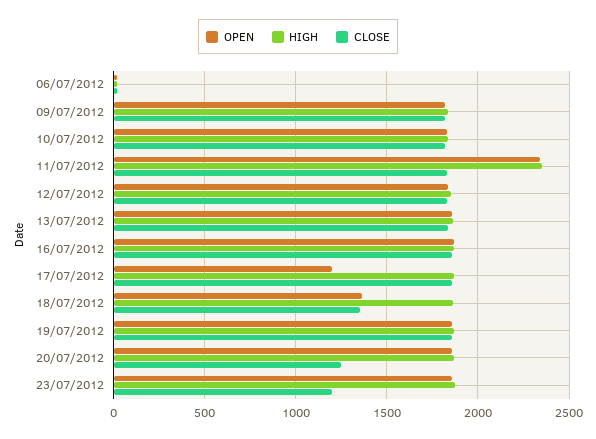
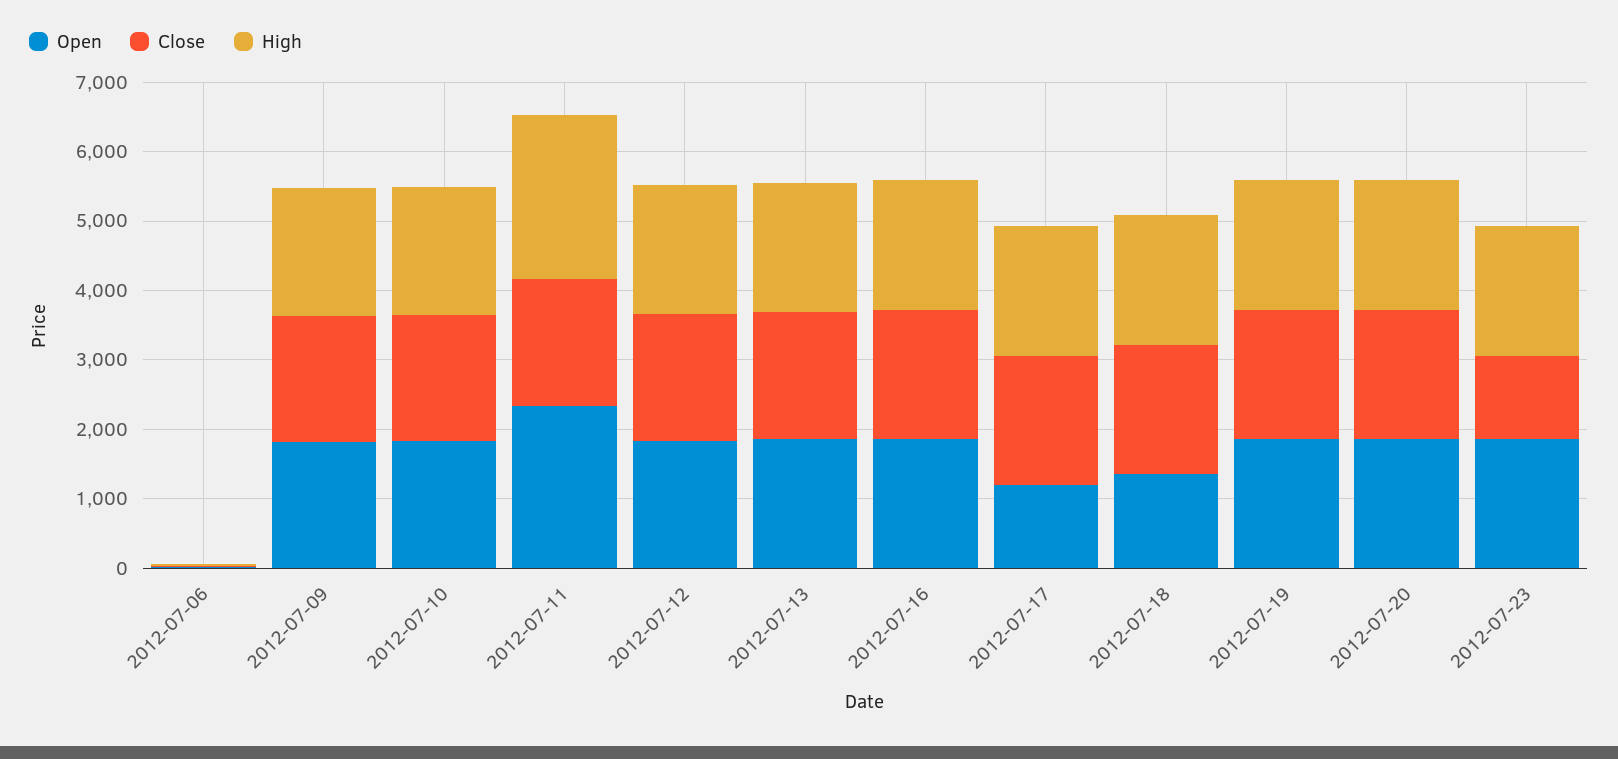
  {
    "OPEN": {
      "06/07/2012": 0,
      "09/07/2012": 1800,
      "10/07/2012": 1850,
      "11/07/2012": 2350,
      "12/07/2012": 1850,
      "13/07/2012": 1850,
      "16/07/2012": 1850,
      "17/07/2012": 1200,
      "18/07/2012": 1350,
      "19/07/2012": 1850,
      "20/07/2012": 1850,
      "23/07/2012": 1850
    },
    "HIGH": {
      "06/07/2012": 0,
      "09/07/2012": 1850,
      "10/07/2012": 1850,
      "11/07/2012": 2350,
      "12/07/2012": 1850,
      "13/07/2012": 1850,
      "16/07/2012": 1850,
      "17/07/2012": 1850,
      "18/07/2012": 1850,
      "19/07/2012": 1850,
      "20/07/2012": 1850,
      "23/07/2012": 1850
    },
    "CLOSE": {
      "06/07/2012": 0,
      "09/07/2012": 1800,
      "10/07/2012": 1800,
      "11/07/2012": 1850,
      "12/07/2012": 1850,
      "13/07/2012": 1850,
      "16/07/2012": 1850,
      "17/07/2012": 1850,
-     "18/07/2012": 1350,
+     "18/07/2012": 1800,
      "19/07/2012": 1850,
-     "20/07/2012": 1250,
+     "20/07/2012": 1800,
      "23/07/2012": 1200
    }
  }

